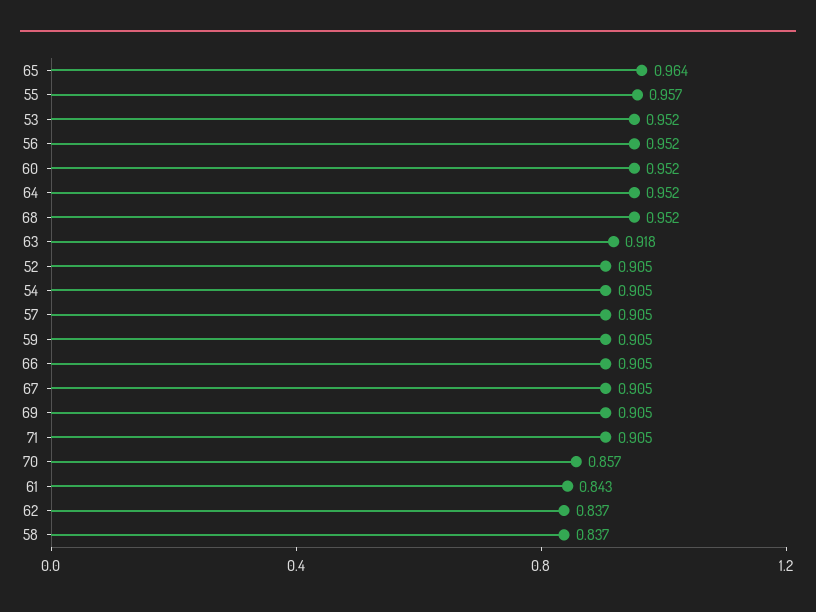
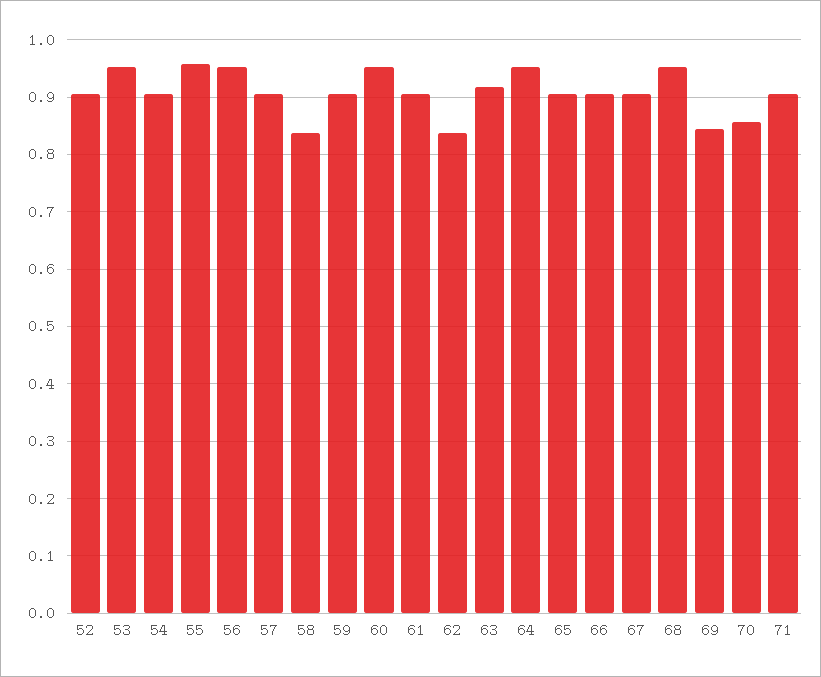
  {
-   "65": 0.964,
+   "65": 0.9,
    "55": 0.957,
    "53": 0.952,
    "56": 0.952,
    "60": 0.952,
    "64": 0.952,
    "68": 0.952,
    "63": 0.918,
    "52": 0.905,
    "54": 0.905,
    "57": 0.905,
    "59": 0.905,
    "66": 0.905,
    "67": 0.905,
-   "69": 0.905,
+   "69": 0.84,
    "71": 0.905,
    "70": 0.857,
-   "61": 0.843,
+   "61": 0.9,
    "62": 0.837,
    "58": 0.837
  }

